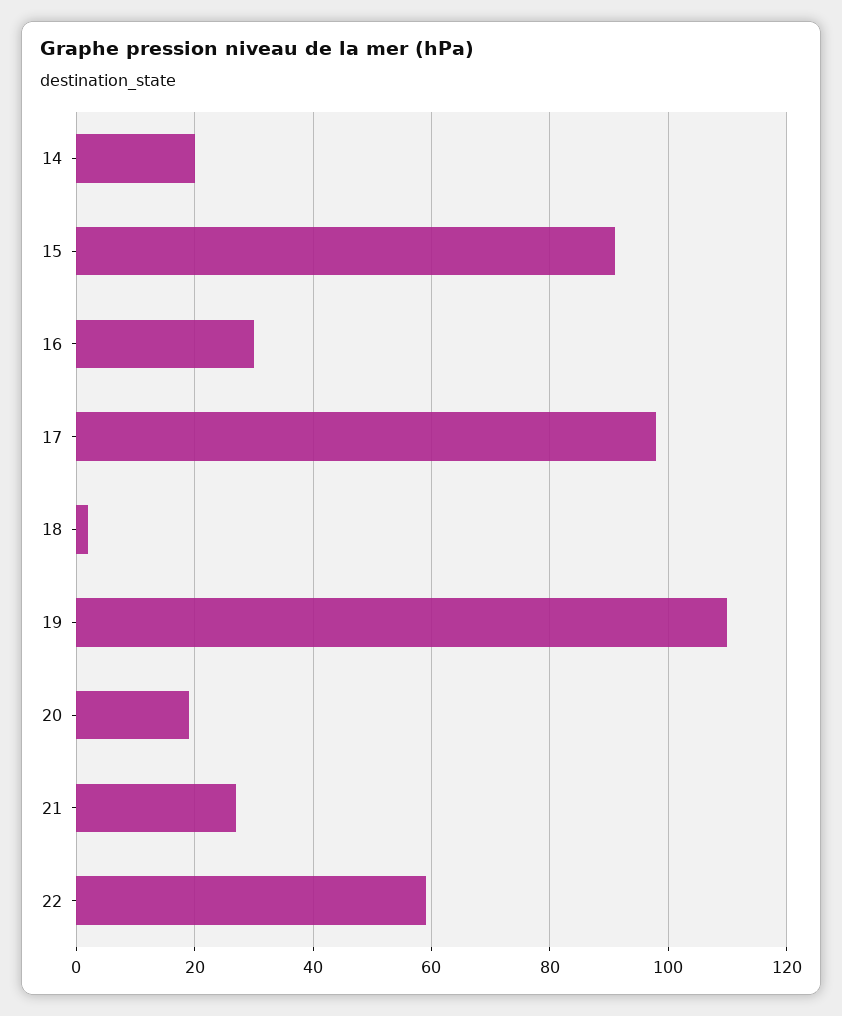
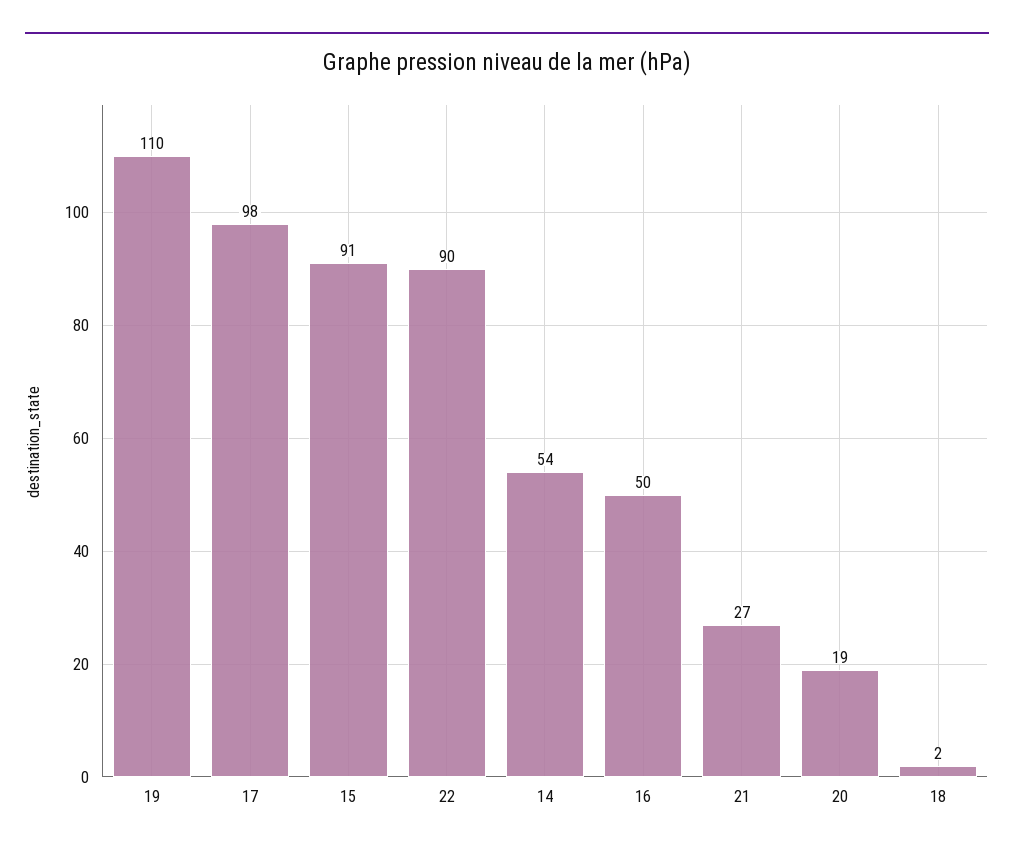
  {
-   "14": 20,
+   "14": 54,
    "15": 91,
-   "16": 30,
+   "16": 50,
    "17": 98,
    "18": 2,
    "19": 110,
    "20": 19,
    "21": 27,
-   "22": 60
+   "22": 90
  }

